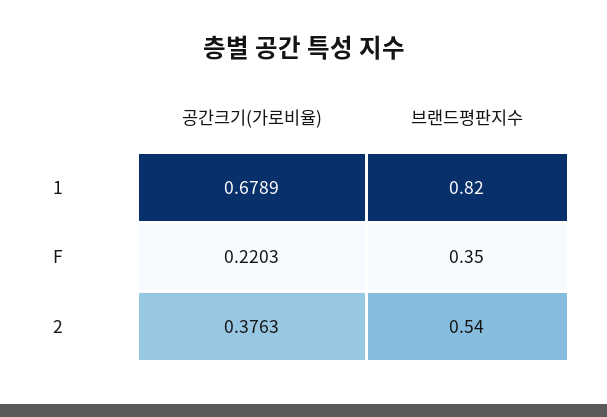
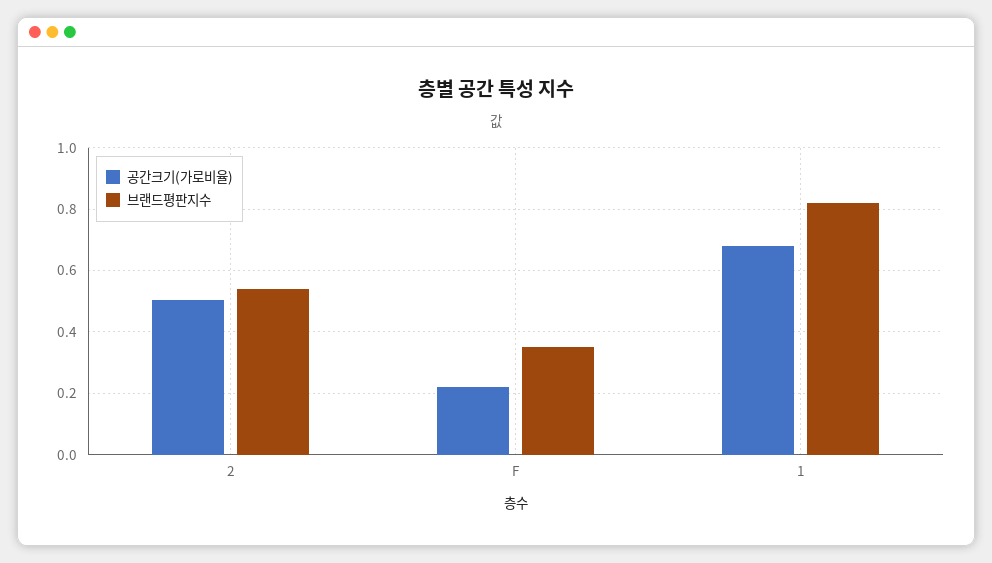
  {
    "공간크기(가로비율)": {
      "1": 0.6789,
      "F": 0.2203,
-     "2": 0.3763
+     "2": 0.5
    },
    "브랜드평판지수": {
      "1": 0.82,
      "F": 0.35,
      "2": 0.54
    }
  }

